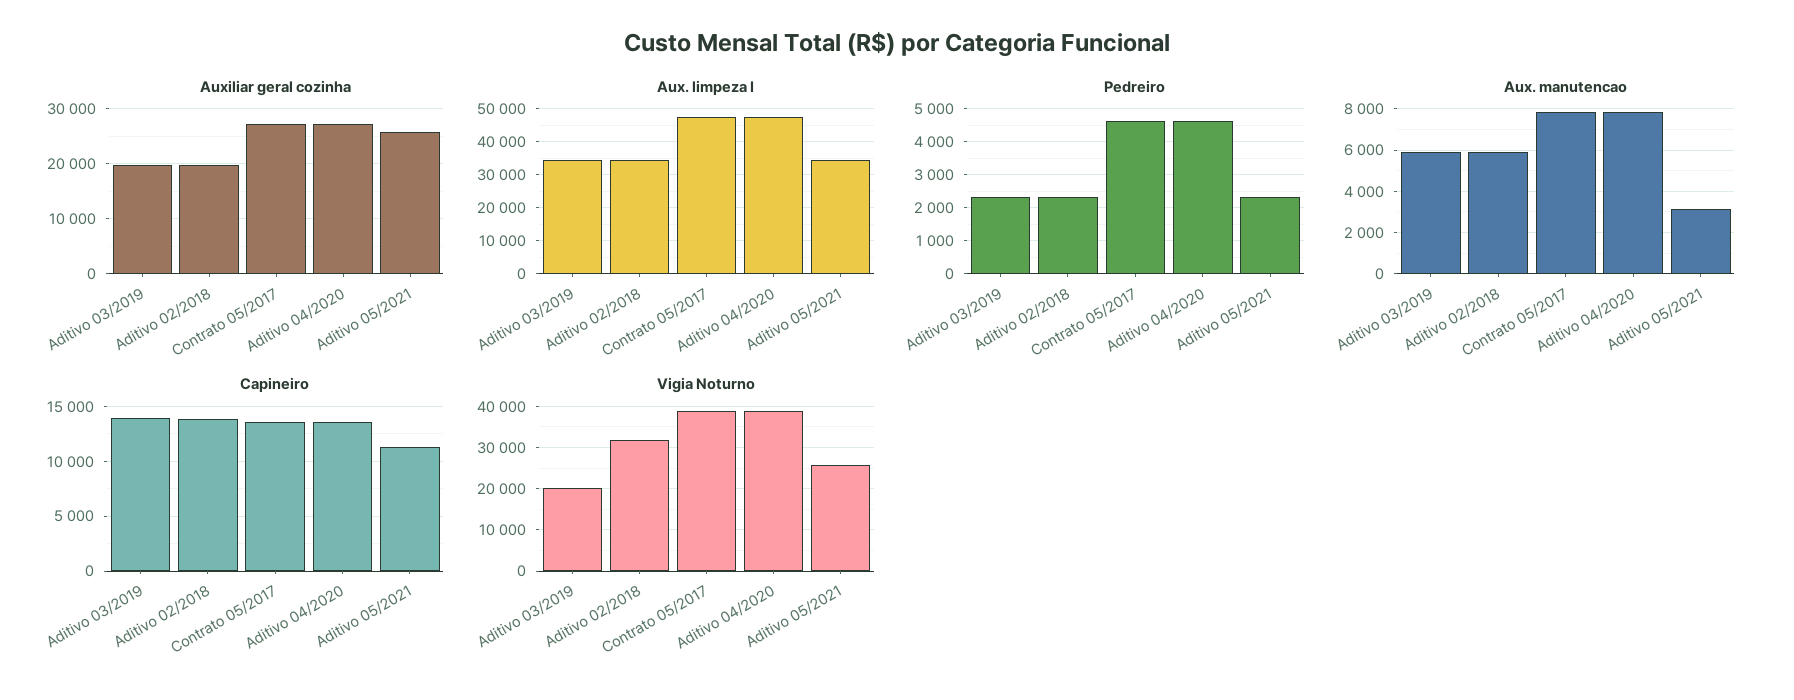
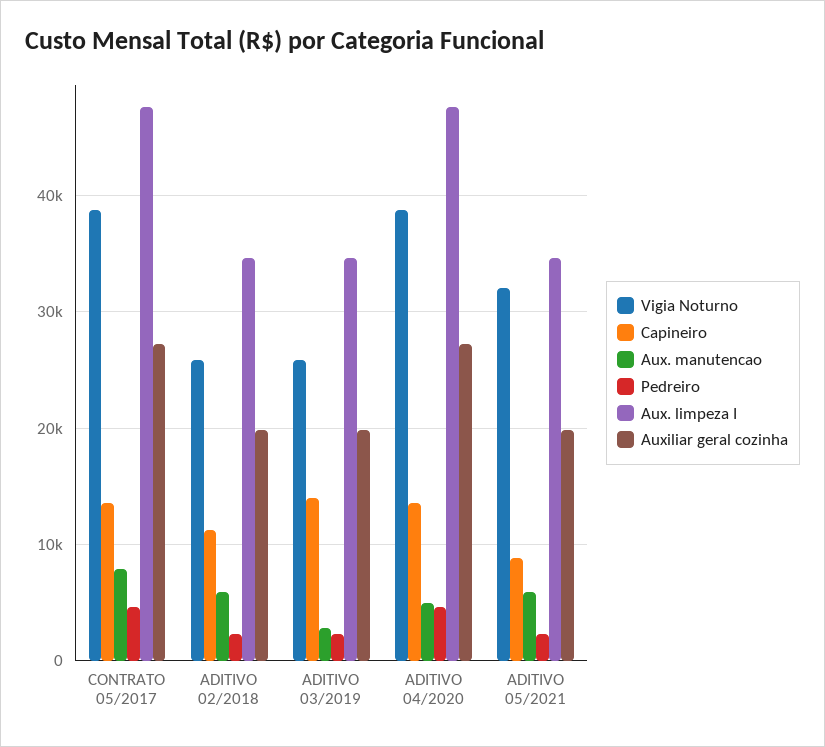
  {
    "Auxiliar geral cozinha": {
      "Aditivo 03/2019": 20000,
      "Aditivo 02/2018": 20000,
      "Contrato 05/2017": 27000,
      "Aditivo 04/2020": 27000,
-     "Aditivo 05/2021": 26000
+     "Aditivo 05/2021": 20000
    },
    "Aux. limpeza I": {
      "Aditivo 03/2019": 35000,
      "Aditivo 02/2018": 35000,
      "Contrato 05/2017": 48000,
      "Aditivo 04/2020": 48000,
      "Aditivo 05/2021": 35000
    },
    "Pedreiro": {
      "Aditivo 03/2019": 2400,
      "Aditivo 02/2018": 2400,
      "Contrato 05/2017": 4600,
      "Aditivo 04/2020": 4600,
      "Aditivo 05/2021": 2400
    },
    "Aux. manutencao": {
-     "Aditivo 03/2019": 6000,
+     "Aditivo 03/2019": 3000,
      "Aditivo 02/2018": 6000,
      "Contrato 05/2017": 8000,
-     "Aditivo 04/2020": 8000,
+     "Aditivo 04/2020": 5000,
-     "Aditivo 05/2021": 3000
+     "Aditivo 05/2021": 6000
    },
    "Capineiro": {
      "Aditivo 03/2019": 14000,
-     "Aditivo 02/2018": 14000,
+     "Aditivo 02/2018": 11000,
      "Contrato 05/2017": 14000,
      "Aditivo 04/2020": 14000,
-     "Aditivo 05/2021": 11000
+     "Aditivo 05/2021": 9000
    },
    "Vigia Noturno": {
-     "Aditivo 03/2019": 20000,
+     "Aditivo 03/2019": 26000,
-     "Aditivo 02/2018": 32000,
+     "Aditivo 02/2018": 26000,
      "Contrato 05/2017": 39000,
      "Aditivo 04/2020": 39000,
-     "Aditivo 05/2021": 26000
+     "Aditivo 05/2021": 32000
    }
  }

